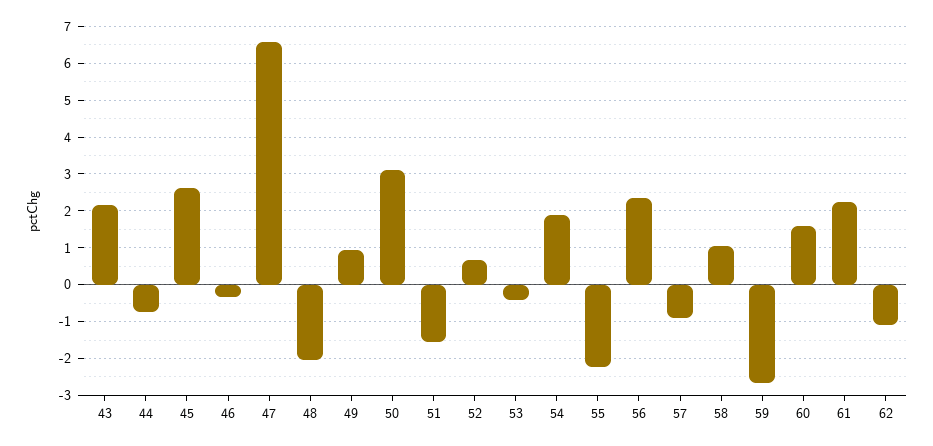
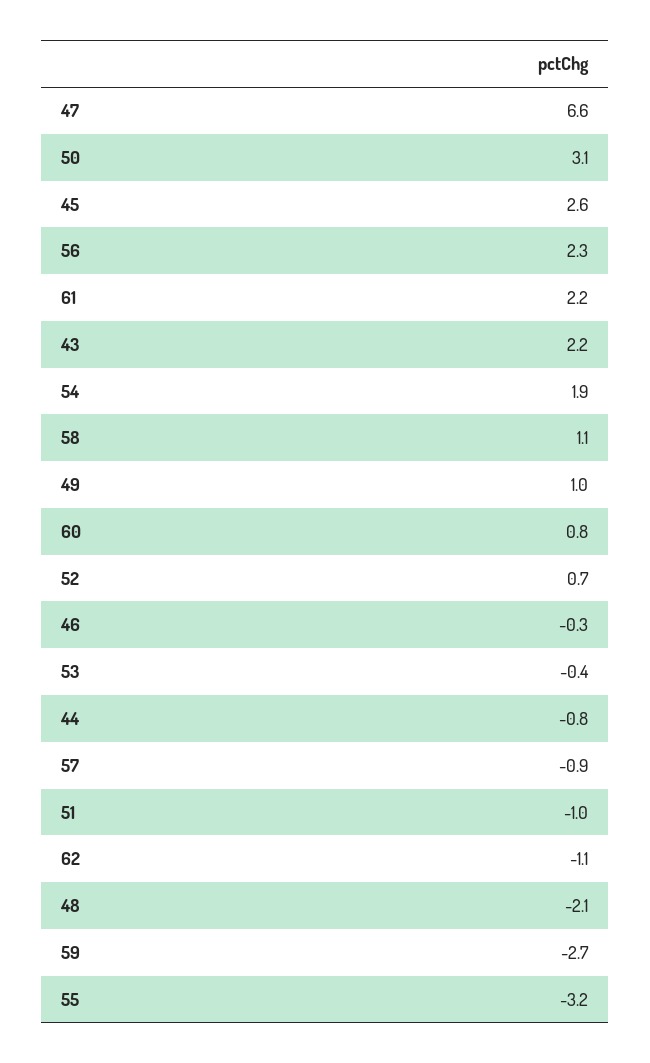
  {
    "43": 2.2,
    "44": -0.8,
    "45": 2.6,
    "46": -0.3,
    "47": 6.6,
    "48": -2.1,
    "49": 1,
    "50": 3.1,
-   "51": -1.6,
+   "51": -1,
    "52": 0.7,
    "53": -0.4,
    "54": 1.9,
-   "55": -2.2,
+   "55": -3.2,
    "56": 2.3,
    "57": -0.9,
    "58": 1.1,
    "59": -2.7,
-   "60": 1.6,
+   "60": 0.8,
    "61": 2.2,
    "62": -1.1
  }

